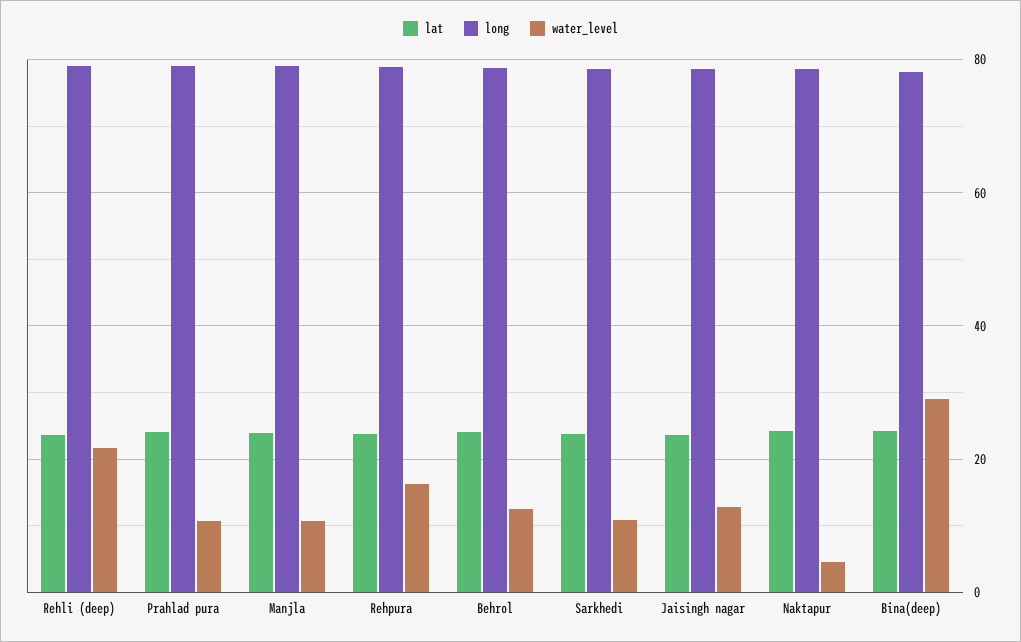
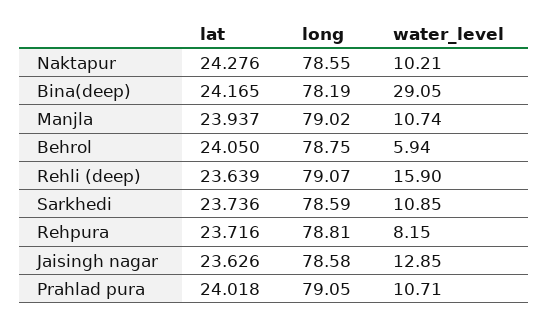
  {
    "lat": {
      "Rehli (deep)": 23.639,
      "Prahlad pura": 24.018,
      "Manjla": 23.937,
      "Rehpura": 23.716,
      "Behrol": 24.05,
      "Sarkhedi": 23.736,
      "Jaisingh nagar": 23.626,
      "Naktapur": 24.276,
      "Bina(deep)": 24.165
    },
    "long": {
      "Rehli (deep)": 79.07,
      "Prahlad pura": 79.05,
      "Manjla": 79.02,
      "Rehpura": 78.81,
      "Behrol": 78.75,
      "Sarkhedi": 78.59,
      "Jaisingh nagar": 78.58,
      "Naktapur": 78.55,
      "Bina(deep)": 78.19
    },
    "water_level": {
-     "Rehli (deep)": 22,
+     "Rehli (deep)": 15.9,
      "Prahlad pura": 10.71,
      "Manjla": 10.74,
-     "Rehpura": 16,
+     "Rehpura": 8.15,
-     "Behrol": 12,
+     "Behrol": 5.94,
      "Sarkhedi": 10.85,
      "Jaisingh nagar": 12.85,
-     "Naktapur": 4,
+     "Naktapur": 10.21,
      "Bina(deep)": 29.05
    }
  }

